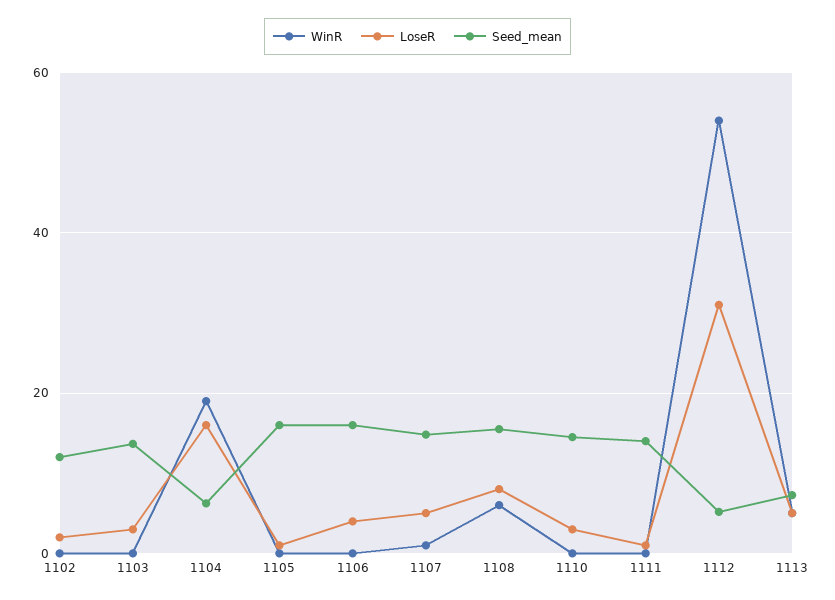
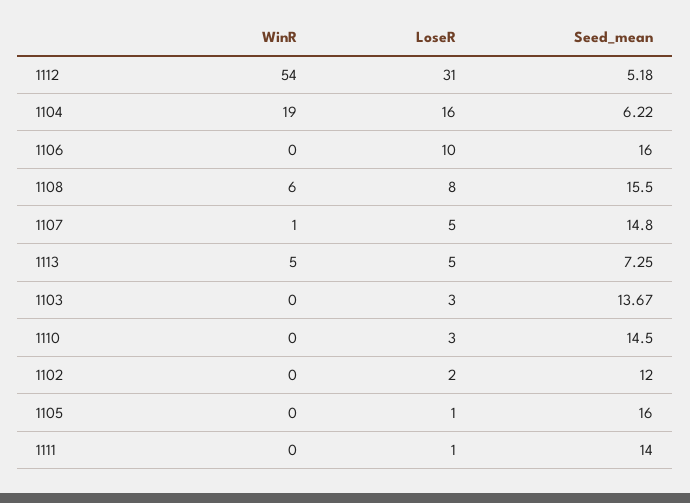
  {
    "WinR": {
      "1102": 0,
      "1103": 0,
      "1104": 19,
      "1105": 0,
      "1106": 0,
      "1107": 1,
      "1108": 6,
      "1110": 0,
      "1111": 0,
      "1112": 54,
      "1113": 5
    },
    "LoseR": {
      "1102": 2,
      "1103": 3,
      "1104": 16,
      "1105": 1,
-     "1106": 4,
+     "1106": 10,
      "1107": 5,
      "1108": 8,
      "1110": 3,
      "1111": 1,
      "1112": 31,
      "1113": 5
    },
    "Seed_mean": {
      "1102": 12,
      "1103": 13.67,
      "1104": 6.22,
      "1105": 16,
      "1106": 16,
      "1107": 14.8,
      "1108": 15.5,
      "1110": 14.5,
      "1111": 14,
      "1112": 5.18,
      "1113": 7.25
    }
  }

